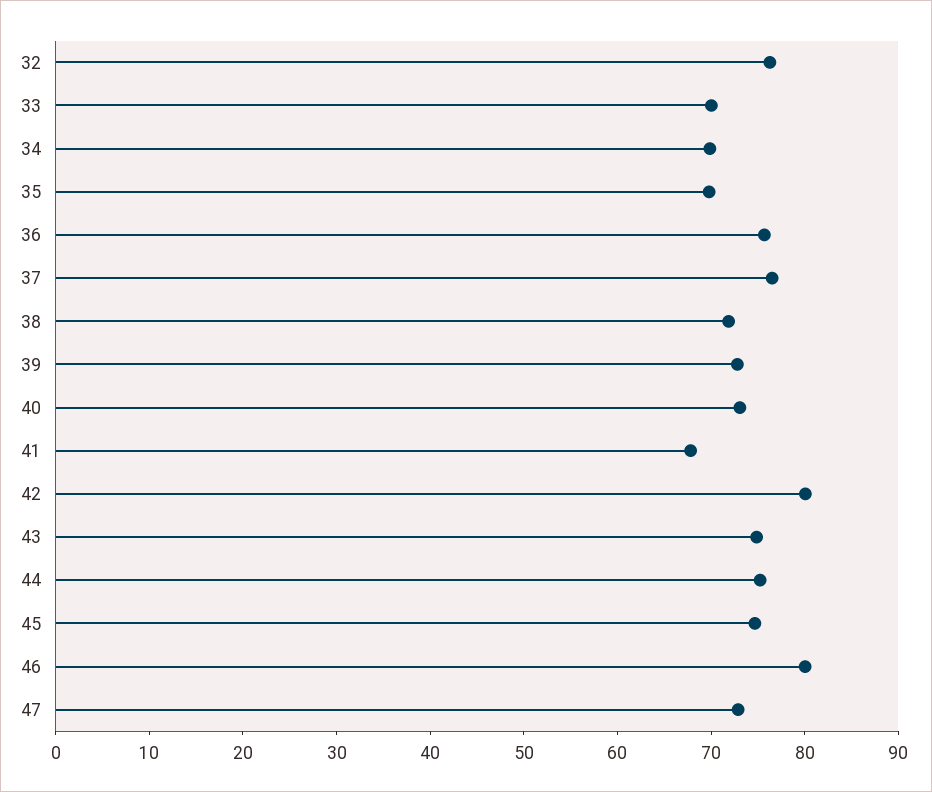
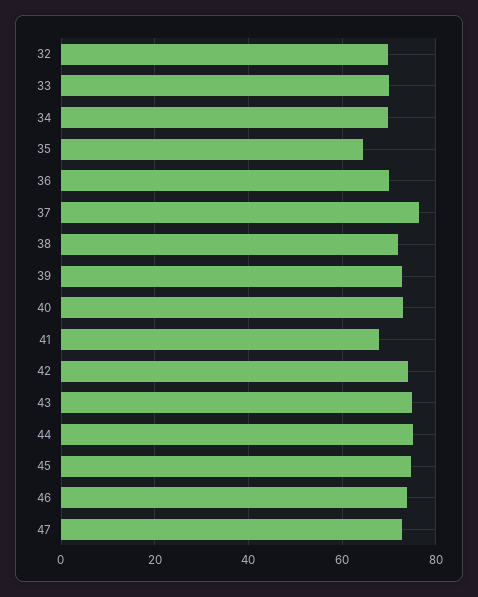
  {
-   "32": 76,
+   "32": 70,
    "33": 70,
    "34": 70,
-   "35": 70,
+   "35": 64,
-   "36": 76,
+   "36": 70,
    "37": 76,
    "38": 72,
    "39": 72,
    "40": 74,
    "41": 68,
-   "42": 80,
+   "42": 74,
    "43": 74,
    "44": 76,
    "45": 74,
-   "46": 80,
+   "46": 74,
    "47": 72
  }

